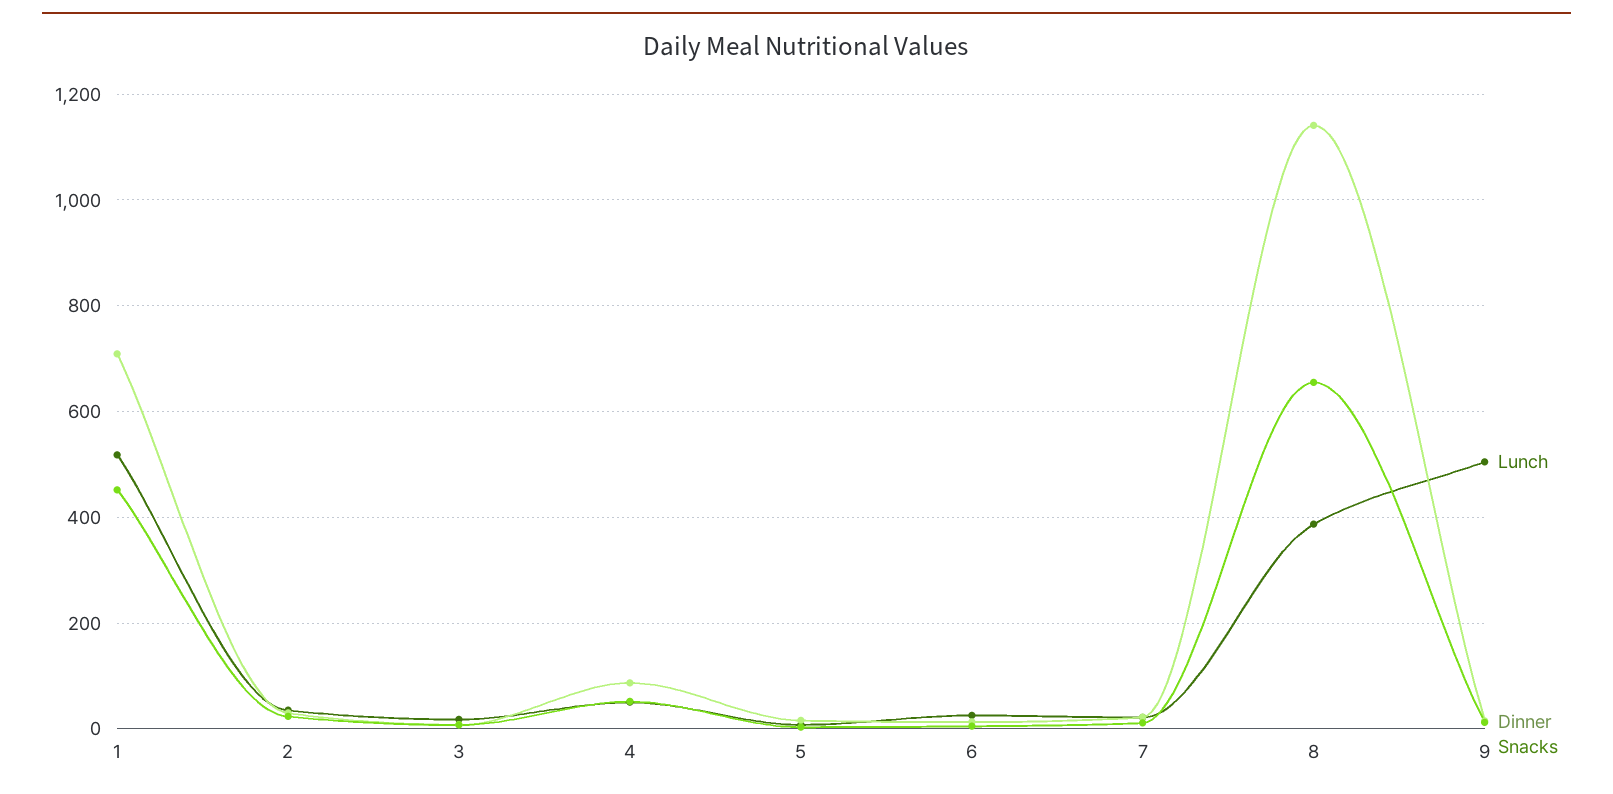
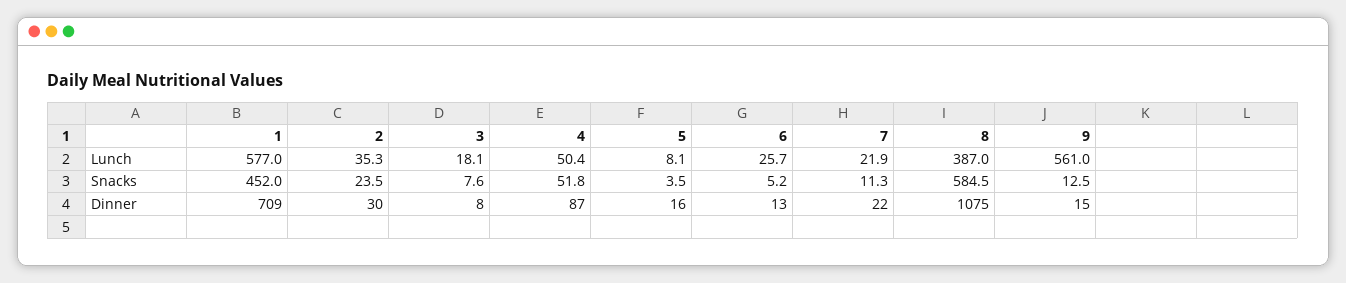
  {
    "Lunch": {
-     "1": 520,
+     "1": 577,
      "2": 35.3,
      "3": 18.1,
      "4": 50.4,
      "5": 8.1,
      "6": 25.7,
      "7": 21.9,
      "8": 387,
-     "9": 500
+     "9": 561
    },
    "Dinner": {
      "1": 709,
      "2": 30,
      "3": 8,
      "4": 87,
      "5": 16,
      "6": 13,
      "7": 22,
-     "8": 1140,
+     "8": 1075,
      "9": 15
    },
    "Snacks": {
      "1": 452,
      "2": 23.5,
      "3": 7.6,
      "4": 51.8,
      "5": 3.5,
      "6": 5.2,
      "7": 11.3,
-     "8": 660,
+     "8": 584.5,
      "9": 12.5
    }
  }

